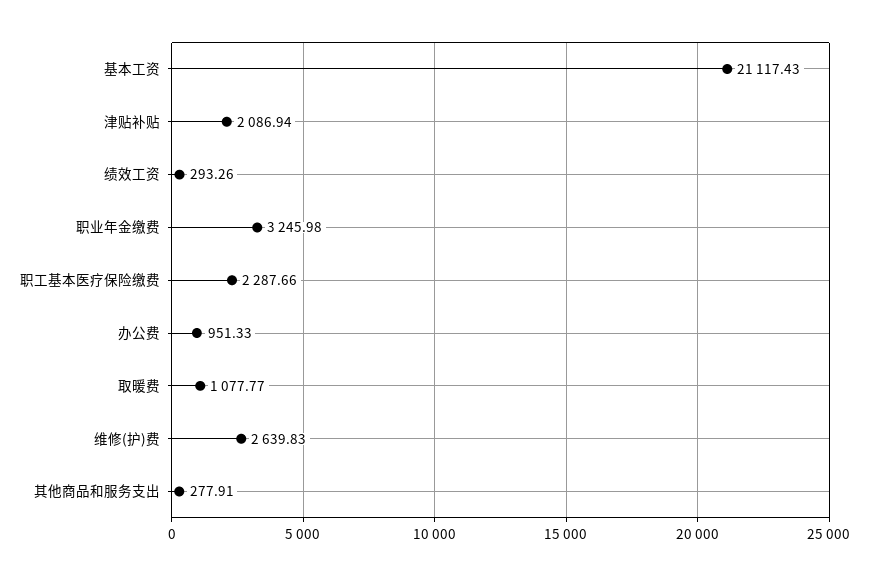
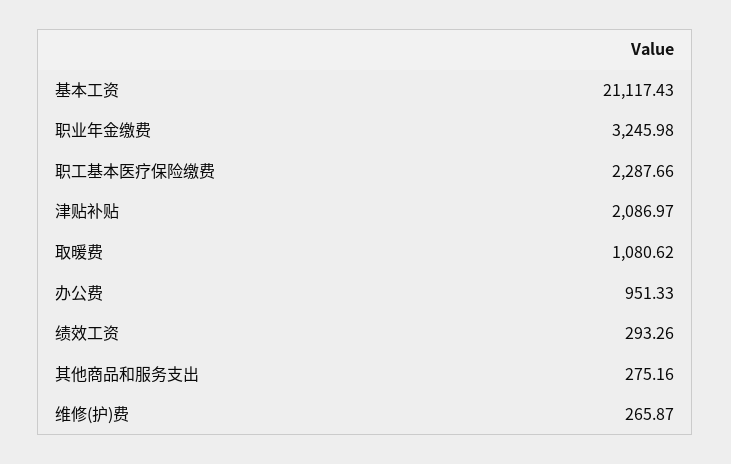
  {
    "基本工资": 21117.43,
-   "津贴补贴": 2086.94,
+   "津贴补贴": 2086.97,
    "绩效工资": 293.26,
    "职业年金缴费": 3245.98,
    "职工基本医疗保险缴费": 2287.66,
    "办公费": 951.33,
-   "取暖费": 1077.77,
+   "取暖费": 1080.62,
-   "维修(护)费": 2639.83,
+   "维修(护)费": 265.87,
-   "其他商品和服务支出": 277.91
+   "其他商品和服务支出": 275.16
  }

